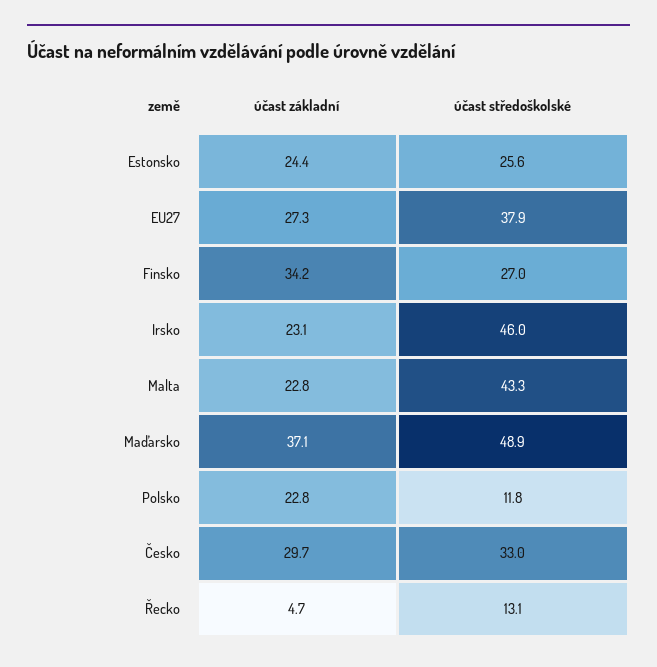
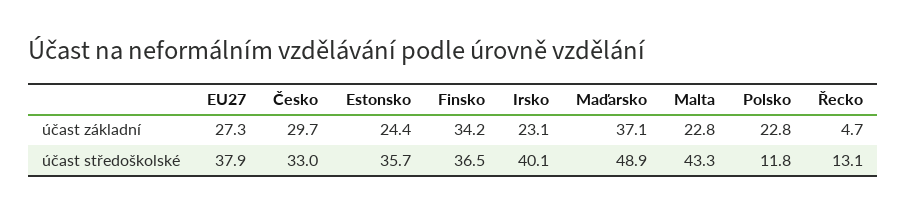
  {
    "účast základní": {
      "Estonsko": 24.4,
      "EU27": 27.3,
      "Finsko": 34.2,
      "Irsko": 23.1,
      "Malta": 22.8,
      "Maďarsko": 37.1,
      "Polsko": 22.8,
      "Česko": 29.7,
      "Řecko": 4.7
    },
    "účast středoškolské": {
-     "Estonsko": 25.6,
+     "Estonsko": 35.7,
      "EU27": 37.9,
-     "Finsko": 27,
+     "Finsko": 36.5,
-     "Irsko": 46,
+     "Irsko": 40.1,
      "Malta": 43.3,
      "Maďarsko": 48.9,
      "Polsko": 11.8,
      "Česko": 33,
      "Řecko": 13.1
    }
  }

